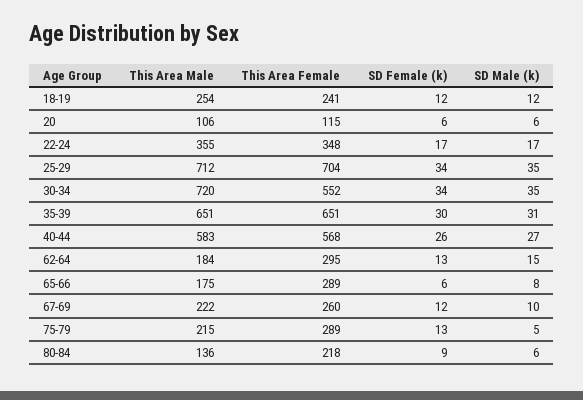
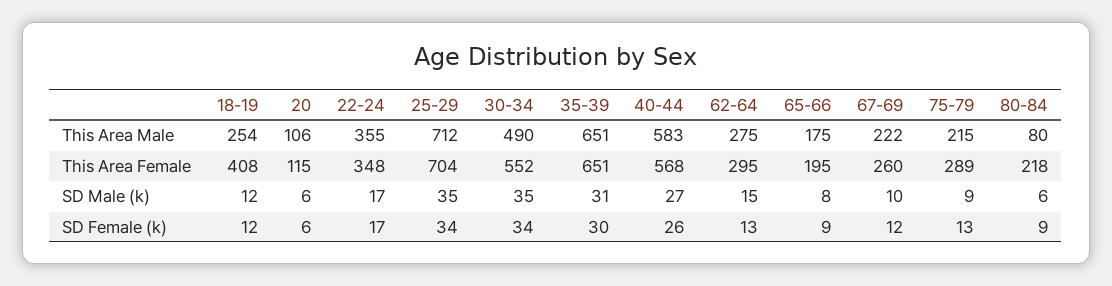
  {
    "This Area Male": {
      "18-19": 254,
      "20": 106,
      "22-24": 355,
      "25-29": 712,
-     "30-34": 720,
+     "30-34": 490,
      "35-39": 651,
      "40-44": 583,
-     "62-64": 184,
+     "62-64": 275,
      "65-66": 175,
      "67-69": 222,
      "75-79": 215,
-     "80-84": 136
+     "80-84": 80
    },
    "This Area Female": {
-     "18-19": 241,
+     "18-19": 408,
      "20": 115,
      "22-24": 348,
      "25-29": 704,
      "30-34": 552,
      "35-39": 651,
      "40-44": 568,
      "62-64": 295,
-     "65-66": 289,
+     "65-66": 195,
      "67-69": 260,
      "75-79": 289,
      "80-84": 218
    },
    "SD Female (k)": {
      "18-19": 12,
      "20": 6,
      "22-24": 17,
      "25-29": 34,
      "30-34": 34,
      "35-39": 30,
      "40-44": 26,
      "62-64": 13,
-     "65-66": 6,
+     "65-66": 9,
      "67-69": 12,
      "75-79": 13,
      "80-84": 9
    },
    "SD Male (k)": {
      "18-19": 12,
      "20": 6,
      "22-24": 17,
      "25-29": 35,
      "30-34": 35,
      "35-39": 31,
      "40-44": 27,
      "62-64": 15,
      "65-66": 8,
      "67-69": 10,
-     "75-79": 5,
+     "75-79": 9,
      "80-84": 6
    }
  }

